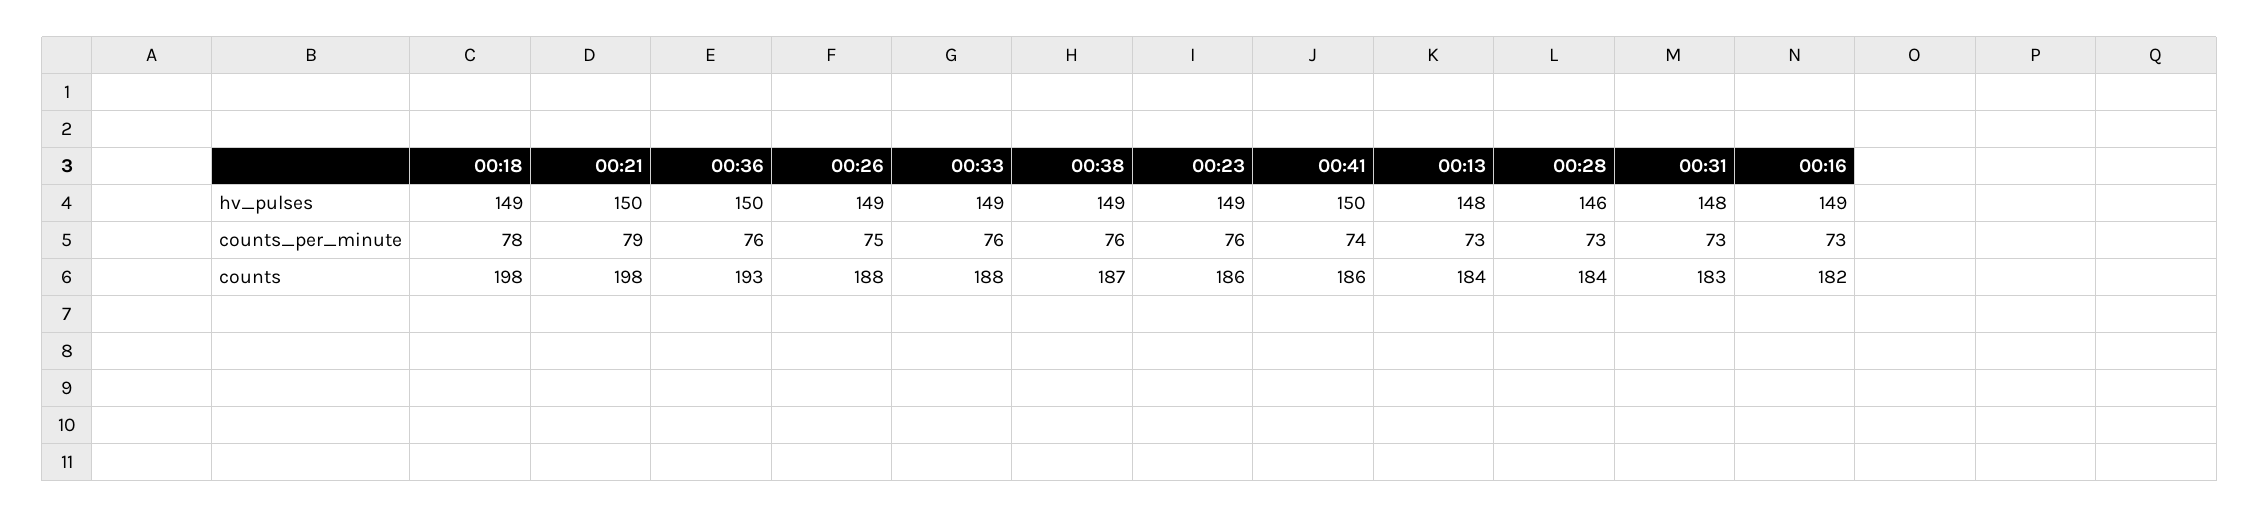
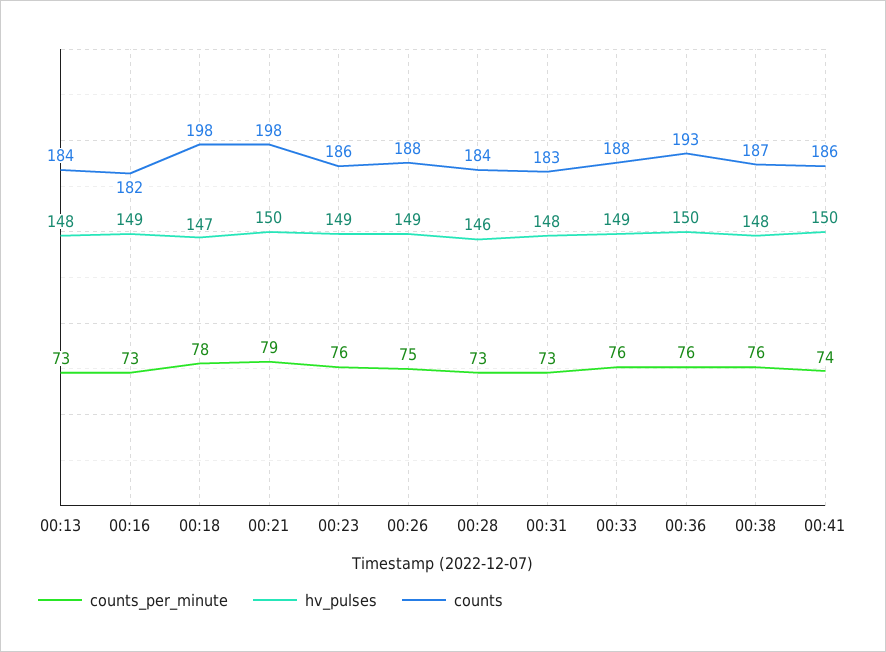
  {
    "hv_pulses": {
-     "00:18": 149,
+     "00:18": 147,
      "00:21": 150,
      "00:36": 150,
      "00:26": 149,
      "00:33": 149,
-     "00:38": 149,
+     "00:38": 148,
      "00:23": 149,
      "00:41": 150,
      "00:13": 148,
      "00:28": 146,
      "00:31": 148,
      "00:16": 149
    },
    "counts_per_minute": {
      "00:18": 78,
      "00:21": 79,
      "00:36": 76,
      "00:26": 75,
      "00:33": 76,
      "00:38": 76,
      "00:23": 76,
      "00:41": 74,
      "00:13": 73,
      "00:28": 73,
      "00:31": 73,
      "00:16": 73
    },
    "counts": {
      "00:18": 198,
      "00:21": 198,
      "00:36": 193,
      "00:26": 188,
      "00:33": 188,
      "00:38": 187,
      "00:23": 186,
      "00:41": 186,
      "00:13": 184,
      "00:28": 184,
      "00:31": 183,
      "00:16": 182
    }
  }

